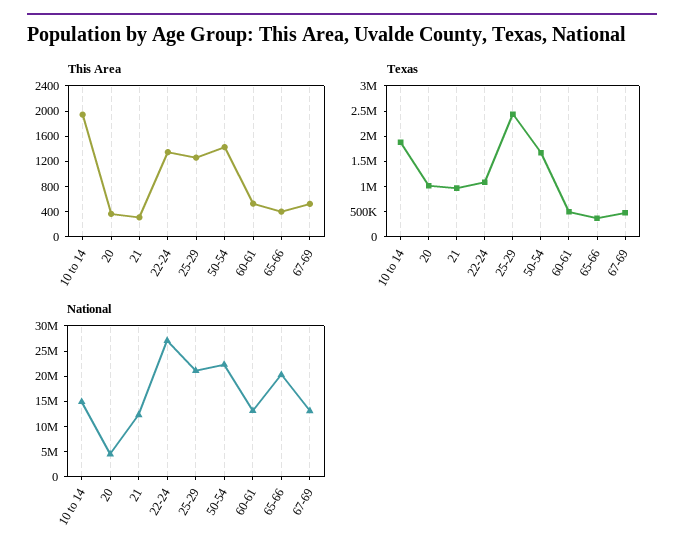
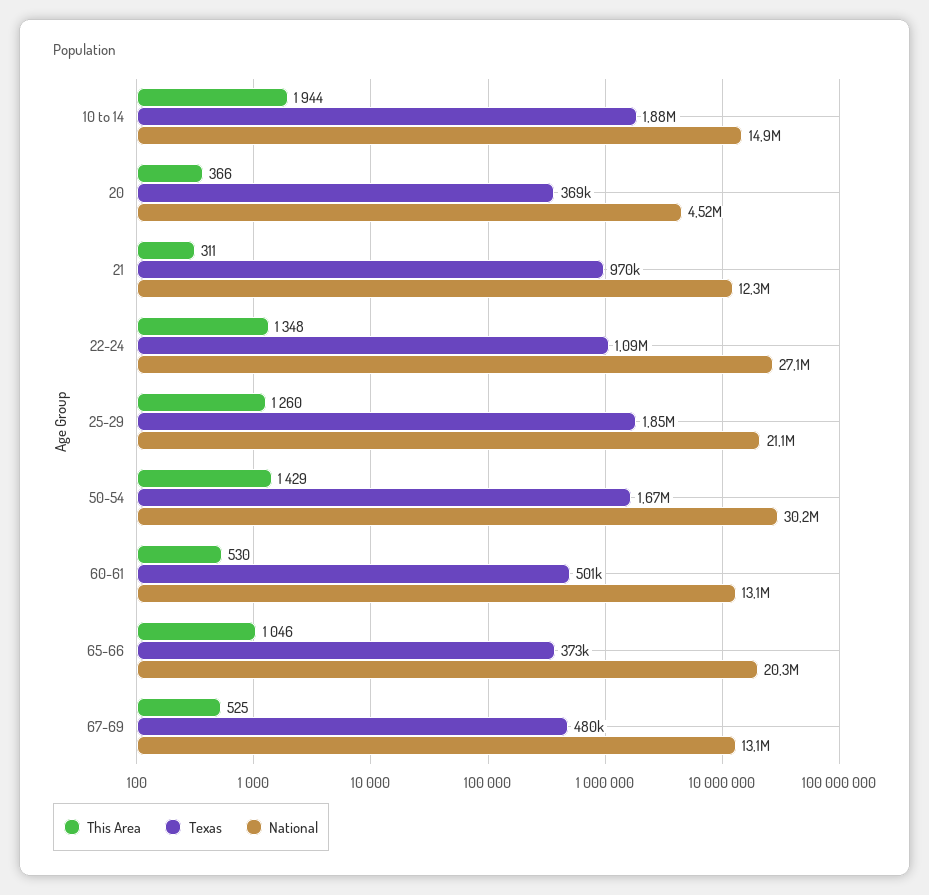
  {
    "This Area": {
      "10 to 14": 1944,
      "20": 366,
      "21": 311,
      "22-24": 1348,
      "25-29": 1260,
      "50-54": 1429,
      "60-61": 530,
-     "65-66": 400,
+     "65-66": 1046,
      "67-69": 525
    },
    "Texas": {
      "10 to 14": 1880000,
-     "20": 1000000,
+     "20": 369000,
      "21": 970000,
      "22-24": 1090000,
-     "25-29": 2500000,
+     "25-29": 1850000,
      "50-54": 1670000,
      "60-61": 501000,
      "65-66": 373000,
      "67-69": 480000
    },
    "National": {
      "10 to 14": 14900000,
      "20": 4520000,
      "21": 12300000,
      "22-24": 27100000,
      "25-29": 21100000,
-     "50-54": 22500000,
+     "50-54": 30200000,
      "60-61": 13100000,
      "65-66": 20300000,
      "67-69": 13100000
    }
  }

